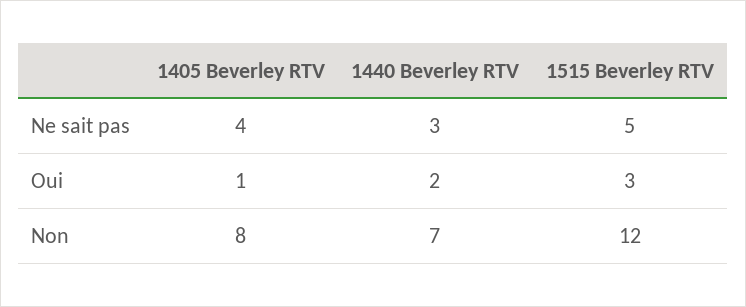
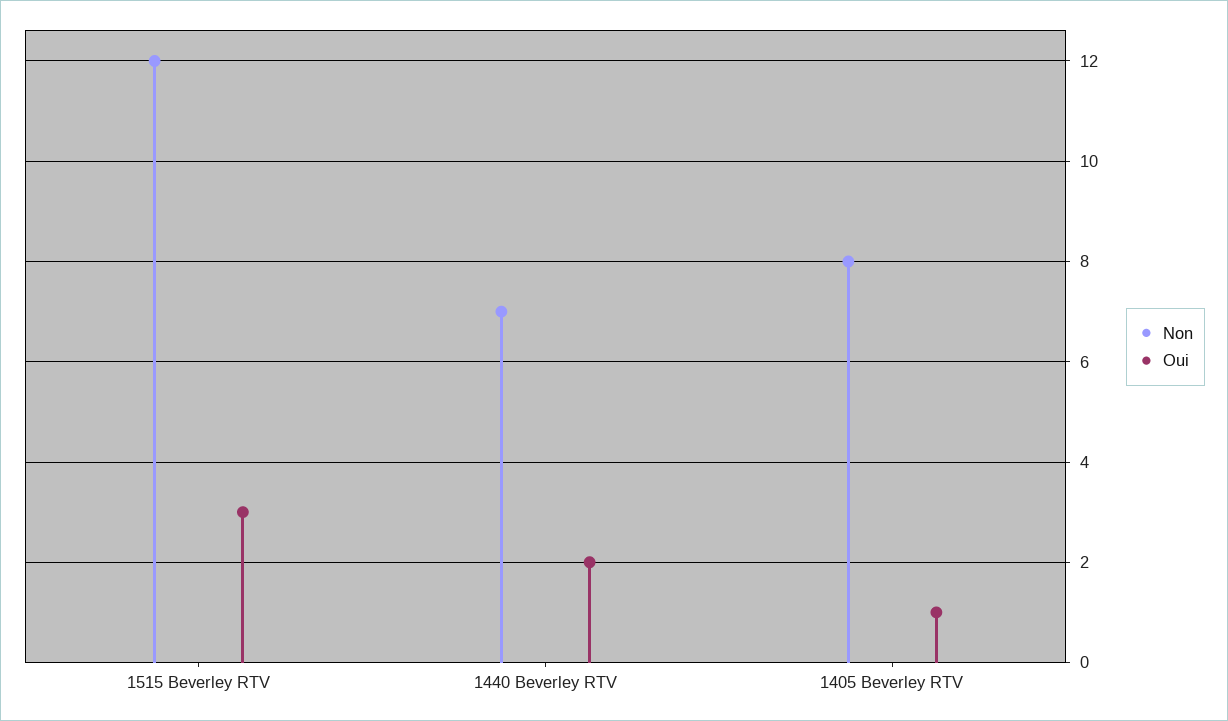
  {
-   "Ne sait pas": {
-     "1405 Beverley RTV": 4,
-     "1440 Beverley RTV": 3,
-     "1515 Beverley RTV": 5
-   },
    "Oui": {
      "1405 Beverley RTV": 1,
      "1440 Beverley RTV": 2,
      "1515 Beverley RTV": 3
    },
    "Non": {
      "1405 Beverley RTV": 8,
      "1440 Beverley RTV": 7,
      "1515 Beverley RTV": 12
    }
  }

